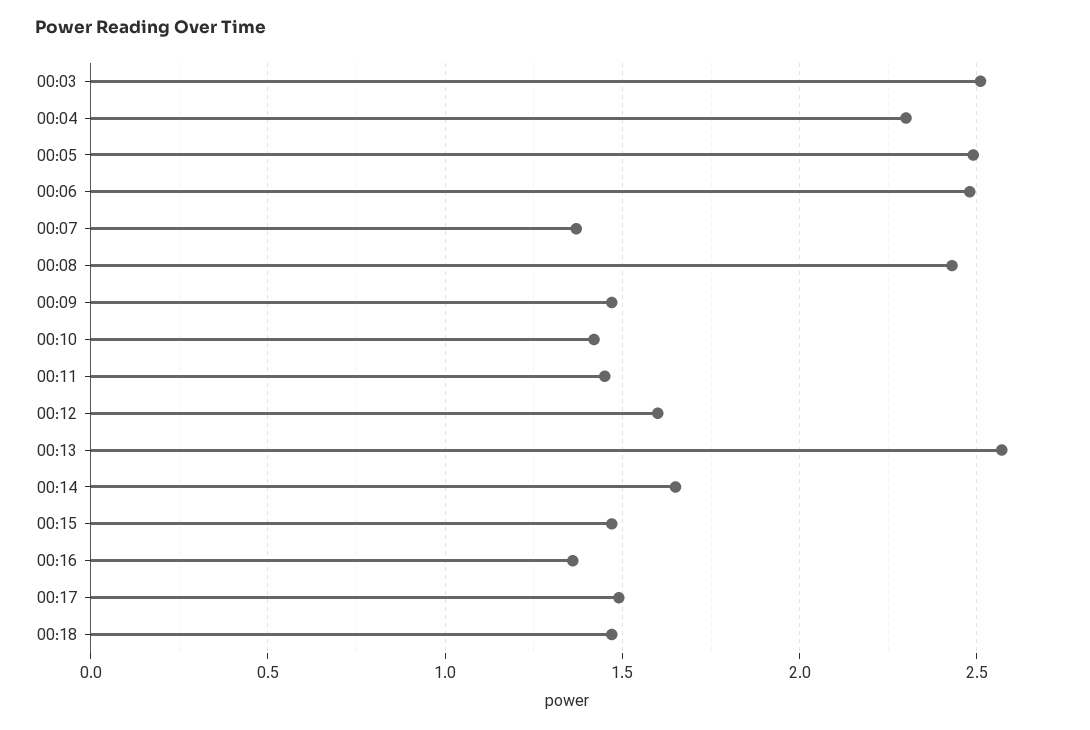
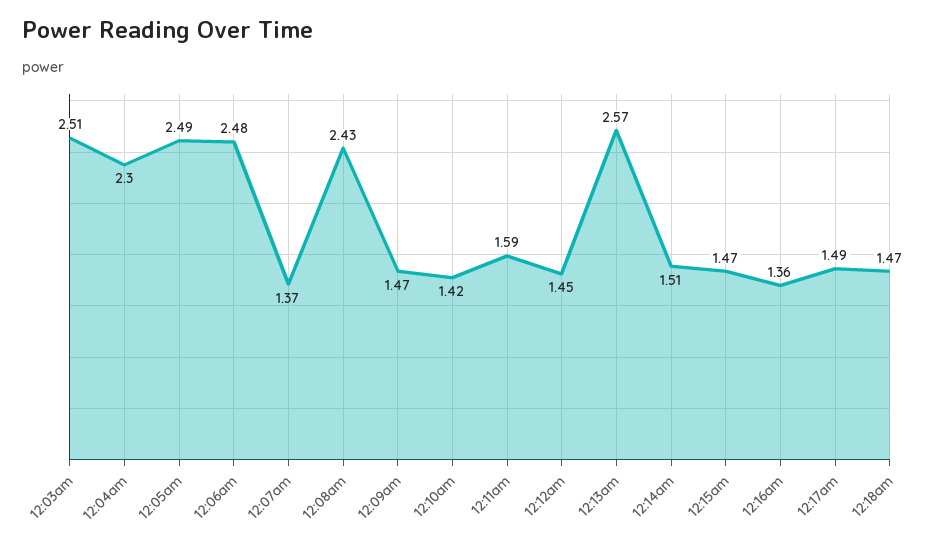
  {
    "00:03": 2.51,
    "00:04": 2.3,
    "00:05": 2.49,
    "00:06": 2.48,
    "00:07": 1.37,
    "00:08": 2.43,
    "00:09": 1.47,
    "00:10": 1.42,
-   "00:11": 1.45,
+   "00:11": 1.59,
-   "00:12": 1.6,
+   "00:12": 1.45,
    "00:13": 2.57,
-   "00:14": 1.65,
+   "00:14": 1.51,
    "00:15": 1.47,
    "00:16": 1.36,
    "00:17": 1.49,
    "00:18": 1.47
  }

